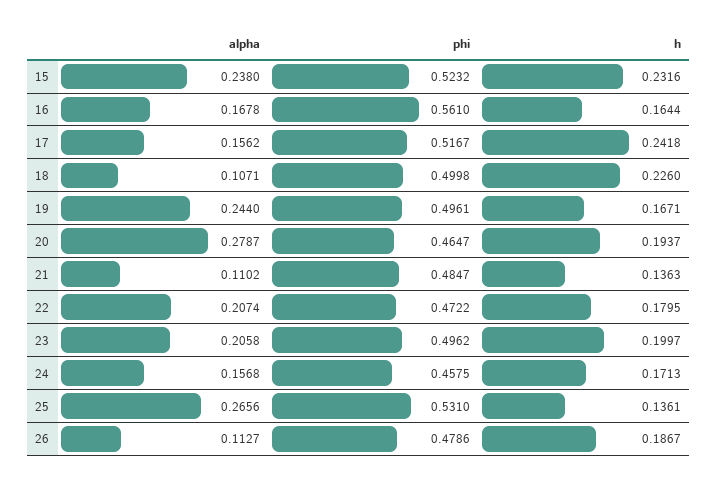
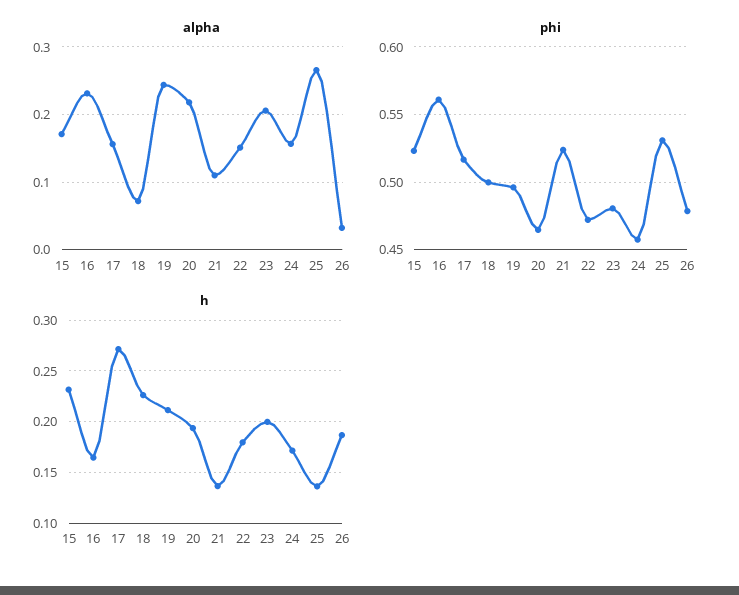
  {
    "alpha": {
-     "15": 0.238,
+     "15": 0.17,
-     "16": 0.1678,
+     "16": 0.23,
      "17": 0.1562,
-     "18": 0.1071,
+     "18": 0.07,
      "19": 0.244,
-     "20": 0.2787,
+     "20": 0.22,
      "21": 0.1102,
-     "22": 0.2074,
+     "22": 0.15,
      "23": 0.2058,
      "24": 0.1568,
      "25": 0.2656,
-     "26": 0.1127
+     "26": 0.03
    },
    "phi": {
      "15": 0.5232,
      "16": 0.561,
      "17": 0.5167,
      "18": 0.4998,
      "19": 0.4961,
      "20": 0.4647,
-     "21": 0.4847,
+     "21": 0.525,
      "22": 0.4722,
-     "23": 0.4962,
+     "23": 0.48,
      "24": 0.4575,
      "25": 0.531,
      "26": 0.4786
    },
    "h": {
      "15": 0.2316,
      "16": 0.1644,
-     "17": 0.2418,
+     "17": 0.27,
      "18": 0.226,
-     "19": 0.1671,
+     "19": 0.21,
      "20": 0.1937,
      "21": 0.1363,
      "22": 0.1795,
      "23": 0.1997,
      "24": 0.1713,
      "25": 0.1361,
      "26": 0.1867
    }
  }

